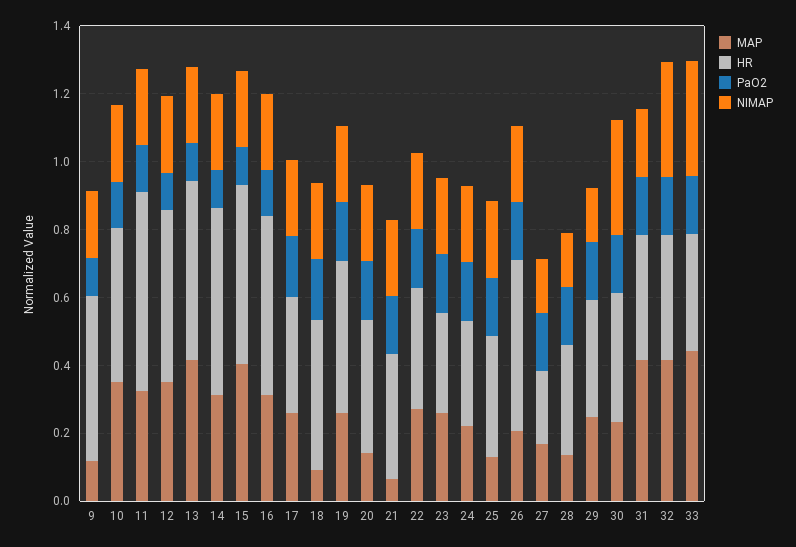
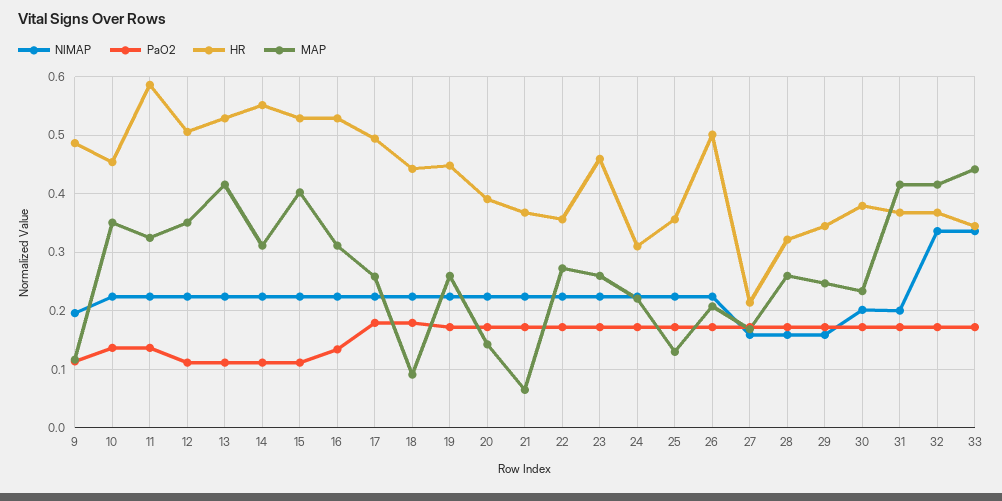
  {
    "MAP": {
      "9": 0.12,
      "10": 0.36,
      "11": 0.32,
      "12": 0.36,
      "13": 0.42,
      "14": 0.32,
      "15": 0.4,
      "16": 0.32,
      "17": 0.26,
      "18": 0.1,
      "19": 0.26,
      "20": 0.14,
      "21": 0.06,
      "22": 0.28,
      "23": 0.26,
      "24": 0.22,
      "25": 0.12,
      "26": 0.2,
      "27": 0.16,
-     "28": 0.15,
+     "28": 0.26,
      "29": 0.24,
      "30": 0.24,
      "31": 0.42,
      "32": 0.42,
      "33": 0.44
    },
    "HR": {
      "9": 0.48,
      "10": 0.46,
      "11": 0.58,
      "12": 0.5,
      "13": 0.52,
      "14": 0.56,
      "15": 0.52,
      "16": 0.52,
-     "17": 0.35,
+     "17": 0.5,
      "18": 0.44,
      "19": 0.44,
      "20": 0.4,
      "21": 0.36,
      "22": 0.36,
-     "23": 0.3,
+     "23": 0.46,
      "24": 0.32,
      "25": 0.36,
      "26": 0.5,
      "27": 0.22,
      "28": 0.32,
      "29": 0.34,
      "30": 0.38,
      "31": 0.36,
      "32": 0.36,
      "33": 0.34
    },
    "PaO2": {
      "9": 0.12,
      "10": 0.14,
      "11": 0.14,
      "12": 0.12,
      "13": 0.12,
      "14": 0.12,
      "15": 0.12,
      "16": 0.14,
      "17": 0.18,
      "18": 0.18,
      "19": 0.18,
      "20": 0.18,
      "21": 0.18,
      "22": 0.18,
      "23": 0.18,
      "24": 0.18,
      "25": 0.18,
      "26": 0.18,
      "27": 0.18,
      "28": 0.18,
      "29": 0.18,
      "30": 0.18,
      "31": 0.18,
      "32": 0.18,
      "33": 0.18
    },
    "NIMAP": {
      "9": 0.2,
      "10": 0.22,
      "11": 0.22,
      "12": 0.22,
      "13": 0.22,
      "14": 0.22,
      "15": 0.22,
      "16": 0.22,
      "17": 0.22,
      "18": 0.22,
      "19": 0.22,
      "20": 0.22,
      "21": 0.22,
      "22": 0.22,
      "23": 0.22,
      "24": 0.22,
      "25": 0.22,
      "26": 0.22,
      "27": 0.16,
      "28": 0.16,
      "29": 0.16,
-     "30": 0.35,
+     "30": 0.2,
      "31": 0.2,
      "32": 0.34,
      "33": 0.34
    }
  }

